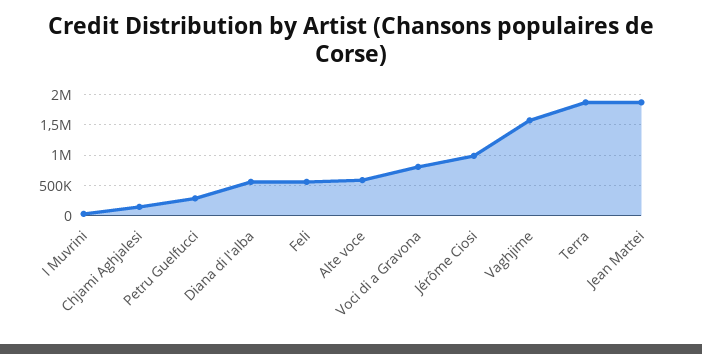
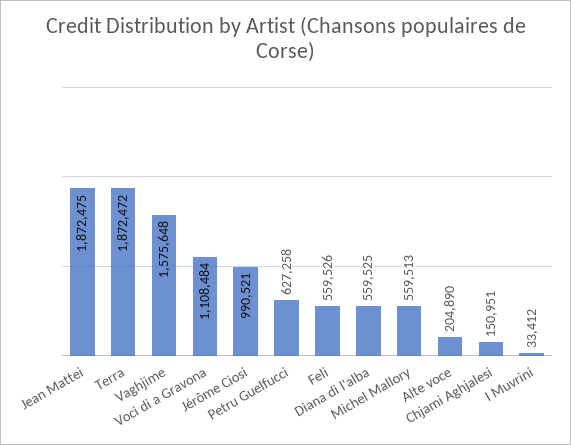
  {
    "I Muvrini": 33412,
    "Chjami Aghjalesi": 150951,
-   "Petru Guelfucci": 300000,
+   "Petru Guelfucci": 627258,
    "Diana di l'alba": 559525,
    "Feli": 559526,
-   "Alte voce": 600000,
+   "Alte voce": 204890,
-   "Voci di a Gravona": 800000,
+   "Voci di a Gravona": 1108484,
    "Jérôme Ciosi": 990521,
    "Vaghjime": 1575648,
    "Terra": 1872472,
-   "Jean Mattei": 1872475
+   "Jean Mattei": 1872475,
+   "Michel Mallory": 559513
  }

